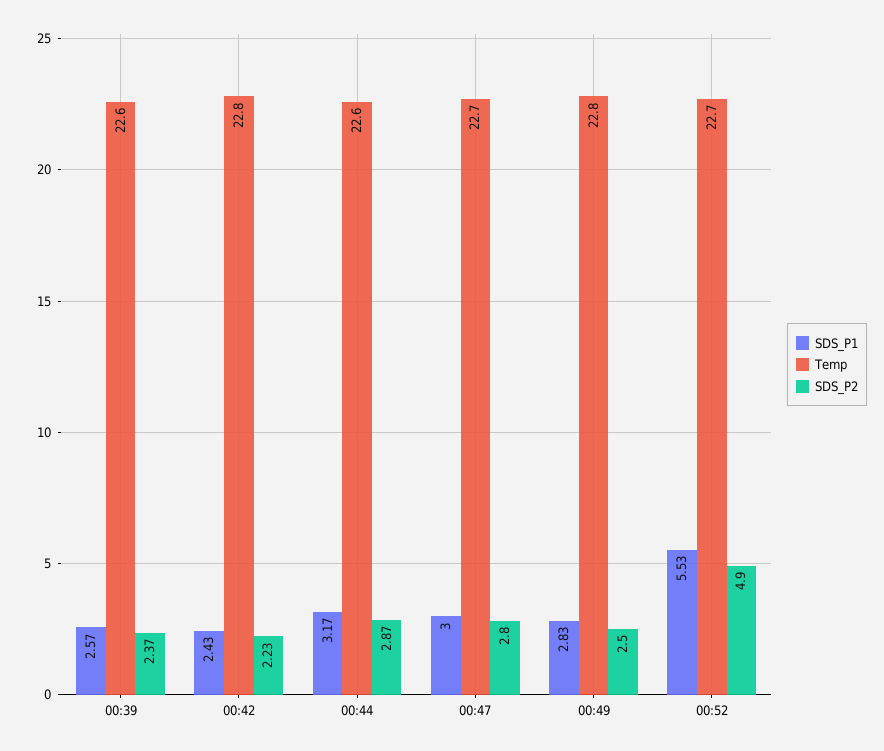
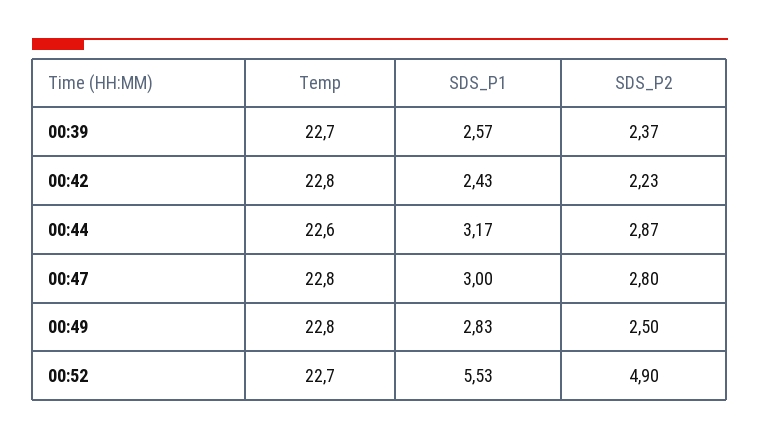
  {
    "SDS_P1": {
      "00:39": 2.57,
      "00:42": 2.43,
      "00:44": 3.17,
      "00:47": 3,
      "00:49": 2.83,
      "00:52": 5.53
    },
    "Temp": {
-     "00:39": 22.6,
+     "00:39": 22.7,
      "00:42": 22.8,
      "00:44": 22.6,
-     "00:47": 22.7,
+     "00:47": 22.8,
      "00:49": 22.8,
      "00:52": 22.7
    },
    "SDS_P2": {
      "00:39": 2.37,
      "00:42": 2.23,
      "00:44": 2.87,
      "00:47": 2.8,
      "00:49": 2.5,
      "00:52": 4.9
    }
  }

